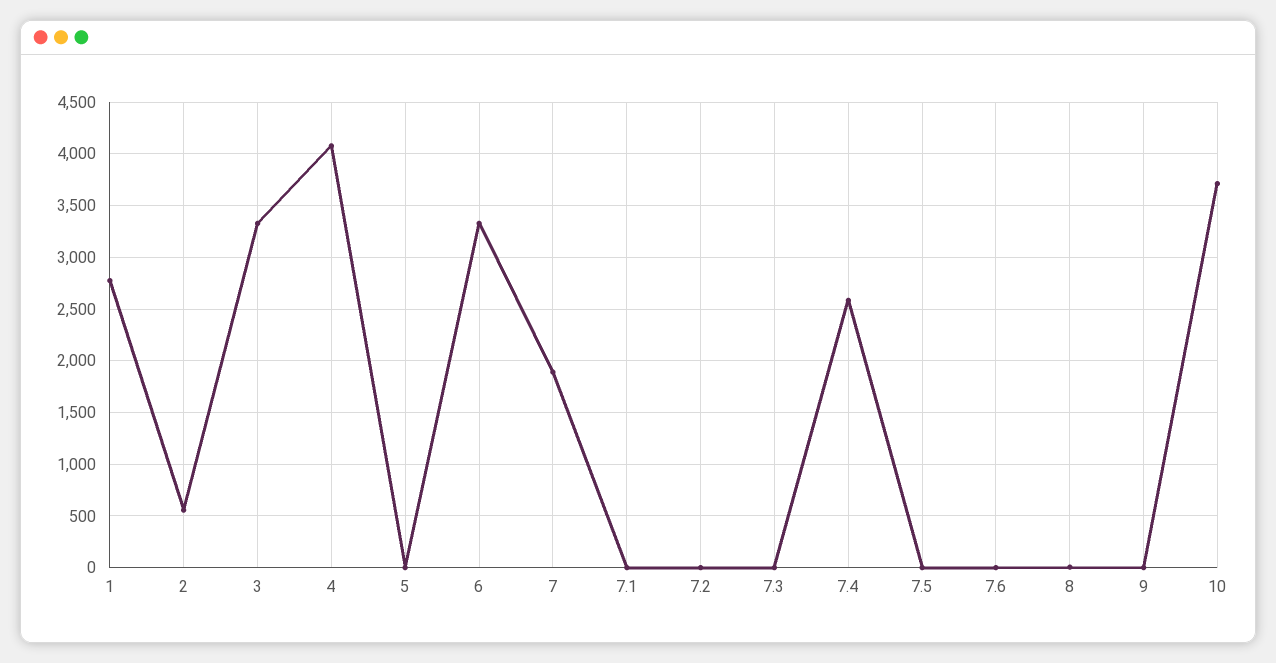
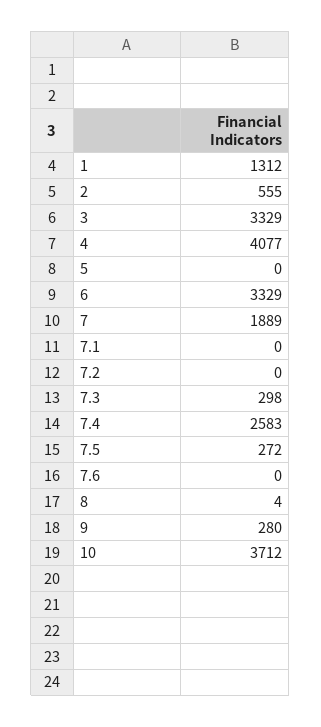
  {
-   "1": 2800,
+   "1": 1312,
    "2": 555,
    "3": 3329,
    "4": 4077,
    "5": 0,
    "6": 3329,
    "7": 1889,
    "7.1": 0,
    "7.2": 0,
-   "7.3": 0,
+   "7.3": 298,
    "7.4": 2583,
-   "7.5": 0,
+   "7.5": 272,
    "7.6": 0,
    "8": 4,
-   "9": 0,
+   "9": 280,
    "10": 3712
  }

